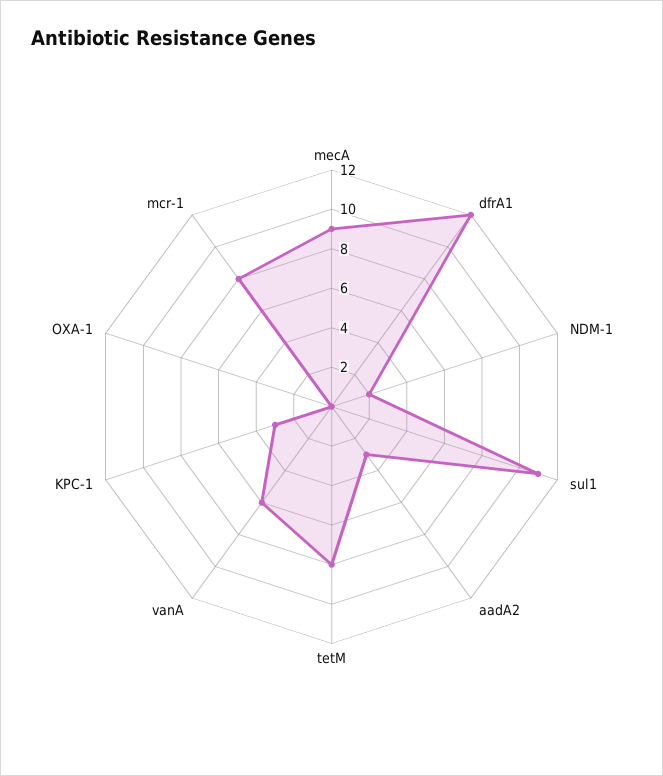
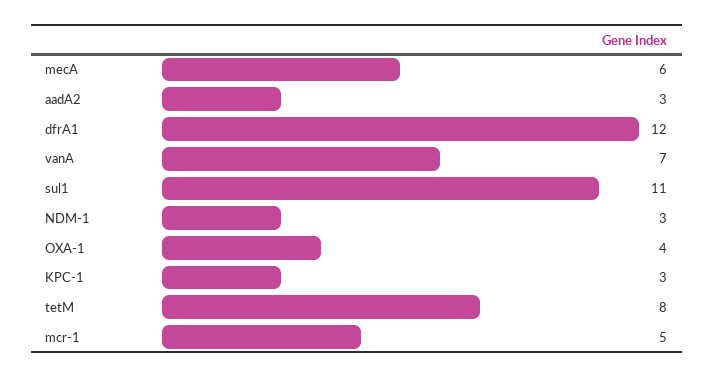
  {
-   "mecA": 9,
+   "mecA": 6,
    "dfrA1": 12,
-   "NDM-1": 2,
+   "NDM-1": 3,
    "sul1": 11,
    "aadA2": 3,
    "tetM": 8,
-   "vanA": 6,
+   "vanA": 7,
    "KPC-1": 3,
-   "OXA-1": 0,
+   "OXA-1": 4,
-   "mcr-1": 8
+   "mcr-1": 5
  }

